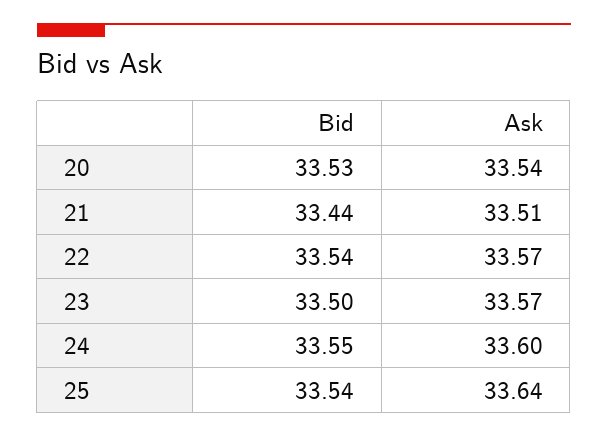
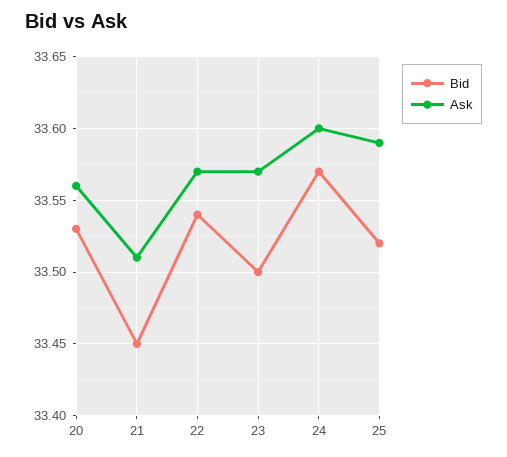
  {
    "Bid": {
      "20": 33.53,
-     "21": 33.44,
+     "21": 33.45,
      "22": 33.54,
      "23": 33.5,
-     "24": 33.55,
+     "24": 33.57,
-     "25": 33.54
+     "25": 33.52
    },
    "Ask": {
-     "20": 33.54,
+     "20": 33.56,
      "21": 33.51,
      "22": 33.57,
      "23": 33.57,
      "24": 33.6,
-     "25": 33.64
+     "25": 33.59
    }
  }

